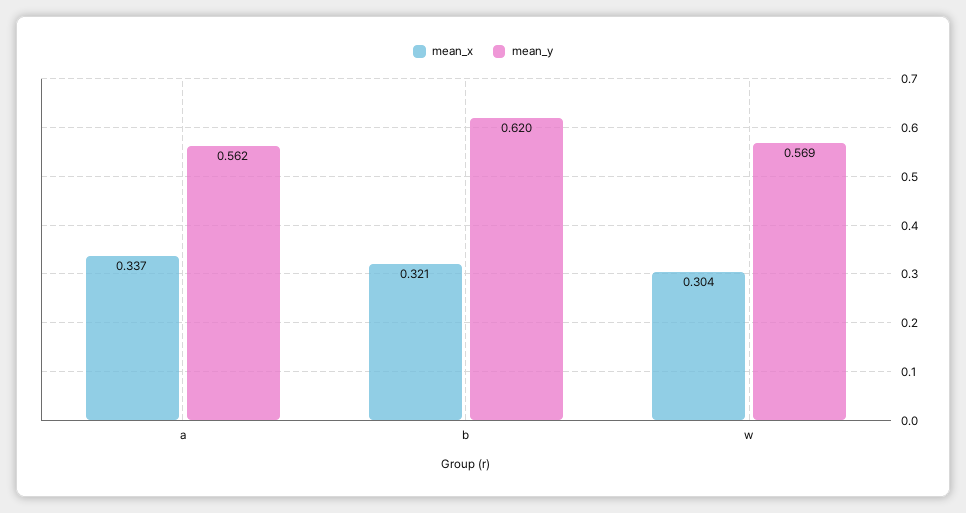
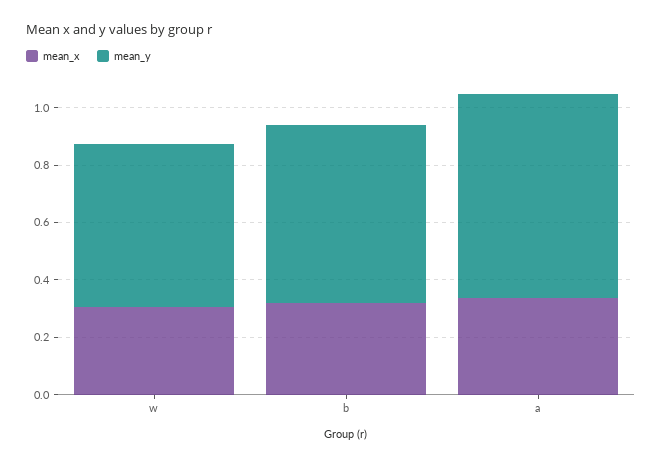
  {
    "mean_x": {
      "a": 0.337,
      "b": 0.321,
      "w": 0.304
    },
    "mean_y": {
-     "a": 0.562,
+     "a": 0.7,
      "b": 0.62,
      "w": 0.569
    }
  }

